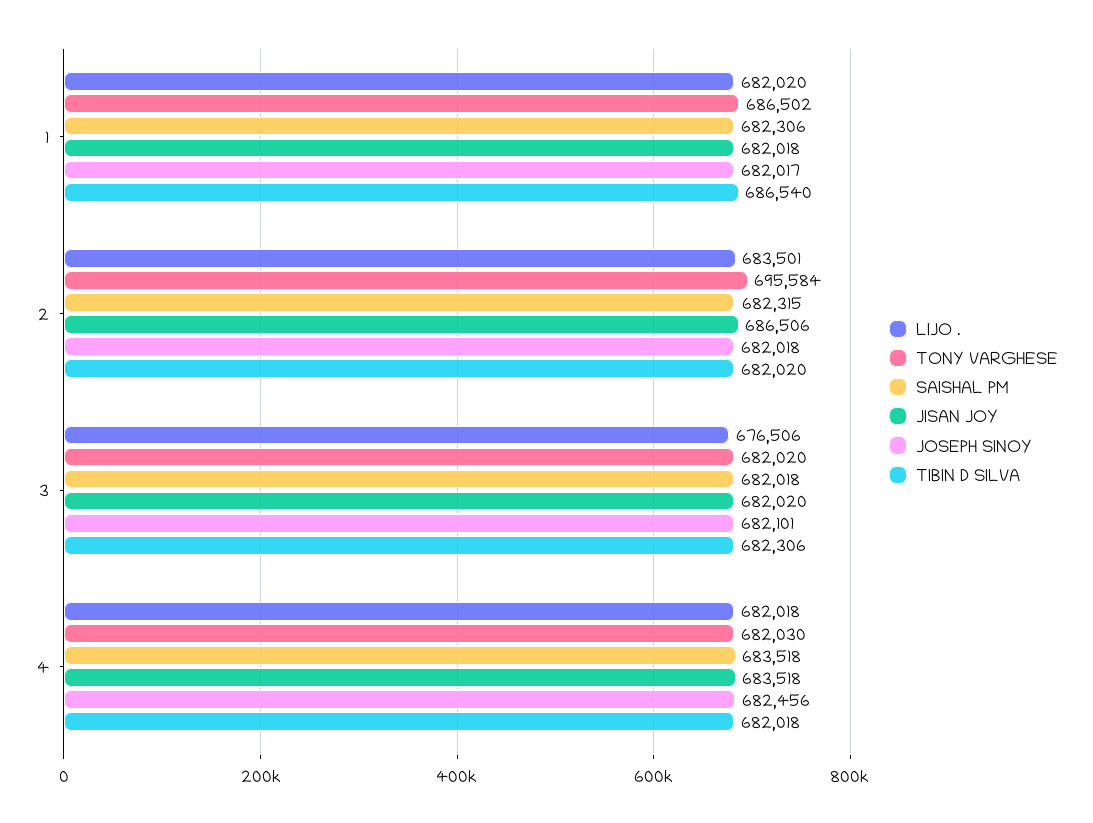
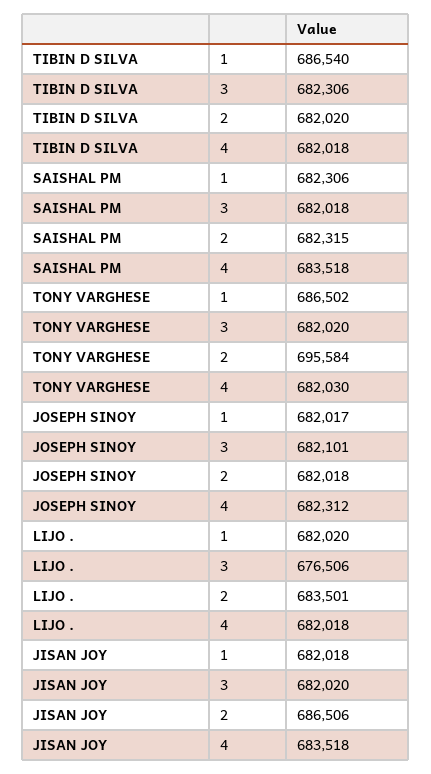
  {
    "LIJO .": {
      "1": 682020,
      "2": 683501,
      "3": 676506,
      "4": 682018
    },
    "TONY VARGHESE": {
      "1": 686502,
      "2": 695584,
      "3": 682020,
      "4": 682030
    },
    "SAISHAL PM": {
      "1": 682306,
      "2": 682315,
      "3": 682018,
      "4": 683518
    },
    "JISAN JOY": {
      "1": 682018,
      "2": 686506,
      "3": 682020,
      "4": 683518
    },
    "JOSEPH SINOY": {
      "1": 682017,
      "2": 682018,
      "3": 682101,
-     "4": 682456
+     "4": 682312
    },
    "TIBIN D SILVA": {
      "1": 686540,
      "2": 682020,
      "3": 682306,
      "4": 682018
    }
  }

